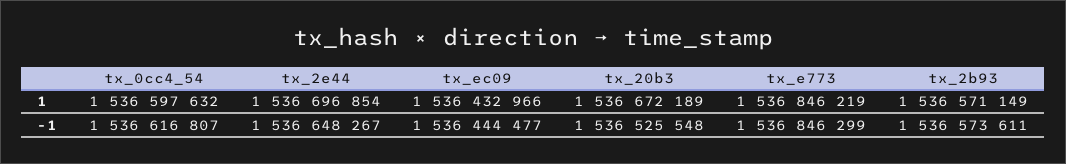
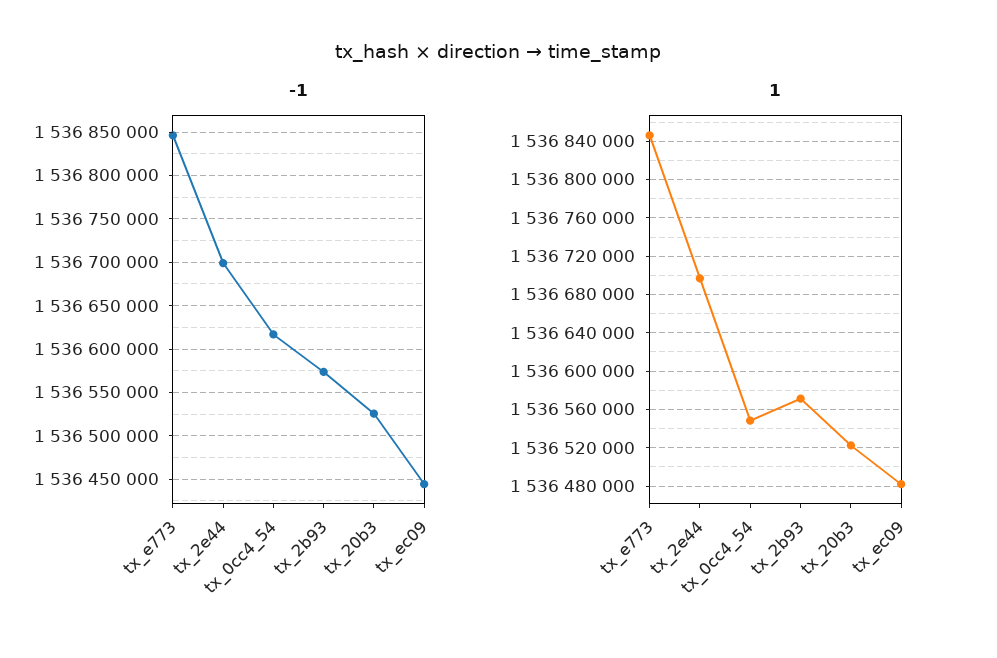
  {
    "1": {
-     "tx_0cc4_54": 1536597632,
+     "tx_0cc4_54": 1536550000,
      "tx_2e44": 1536696854,
-     "tx_ec09": 1536432966,
+     "tx_ec09": 1536480000,
-     "tx_20b3": 1536672189,
+     "tx_20b3": 1536520000,
      "tx_e773": 1536846219,
      "tx_2b93": 1536571149
    },
    "-1": {
      "tx_0cc4_54": 1536616807,
-     "tx_2e44": 1536648267,
+     "tx_2e44": 1536700000,
      "tx_ec09": 1536444477,
      "tx_20b3": 1536525548,
      "tx_e773": 1536846299,
      "tx_2b93": 1536573611
    }
  }

